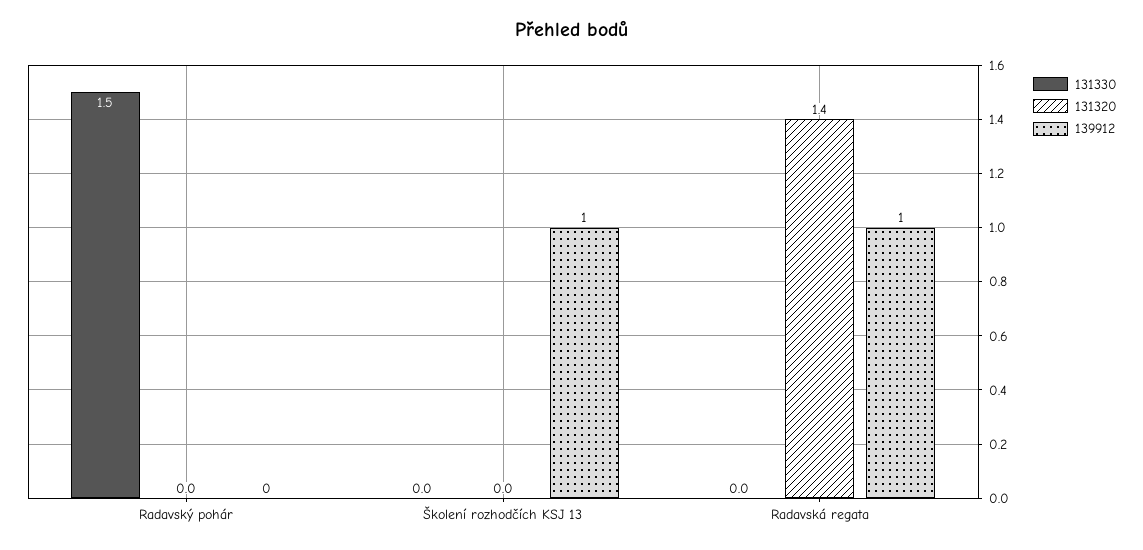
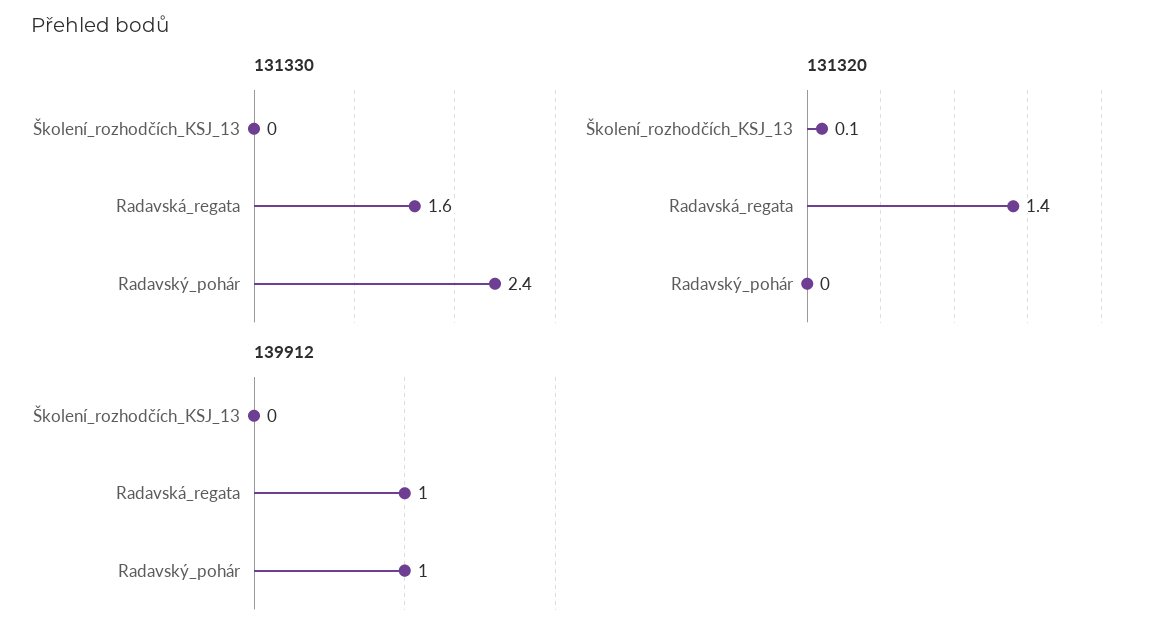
  {
    "131330": {
-     "Radavský pohár": 1.5,
+     "Radavský pohár": 2.4,
      "Školení rozhodčích KSJ 13": 0,
-     "Radavská regata": 0
+     "Radavská regata": 1.6
    },
    "131320": {
      "Radavský pohár": 0,
-     "Školení rozhodčích KSJ 13": 0,
+     "Školení rozhodčích KSJ 13": 0.1,
      "Radavská regata": 1.4
    },
    "139912": {
-     "Radavský pohár": 0,
+     "Radavský pohár": 1,
-     "Školení rozhodčích KSJ 13": 1,
+     "Školení rozhodčích KSJ 13": 0,
      "Radavská regata": 1
    }
  }

